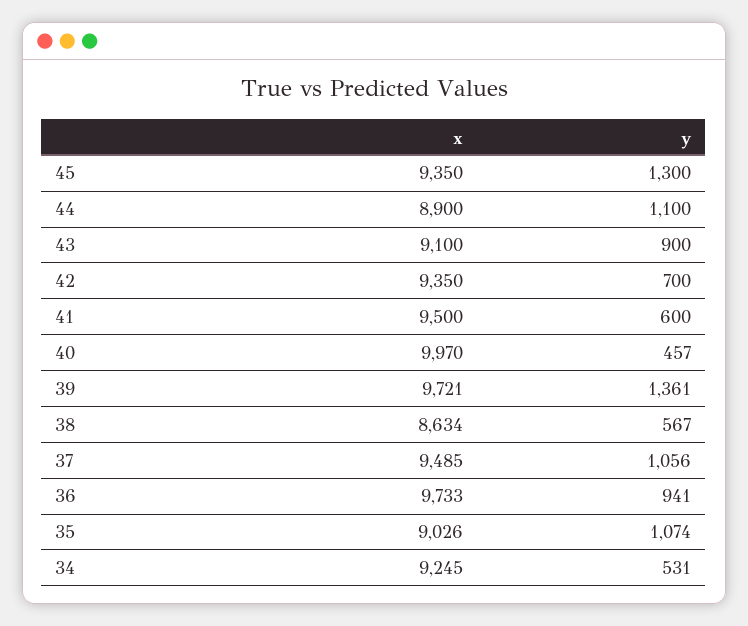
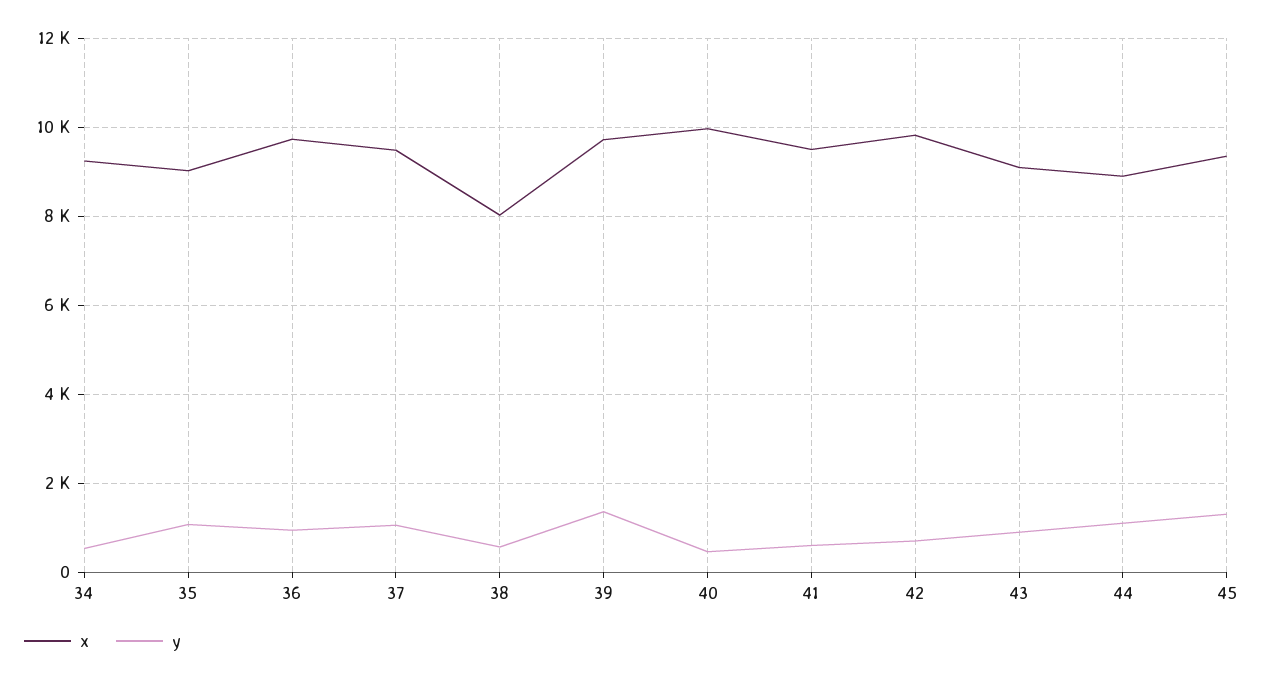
  {
    "x": {
      "45": 9350,
      "44": 8900,
      "43": 9100,
-     "42": 9350,
+     "42": 9800,
      "41": 9500,
      "40": 9970,
      "39": 9721,
-     "38": 8634,
+     "38": 8000,
      "37": 9485,
      "36": 9733,
      "35": 9026,
      "34": 9245
    },
    "y": {
      "45": 1300,
      "44": 1100,
      "43": 900,
      "42": 700,
      "41": 600,
      "40": 457,
      "39": 1361,
      "38": 567,
      "37": 1056,
      "36": 941,
      "35": 1074,
      "34": 531
    }
  }

